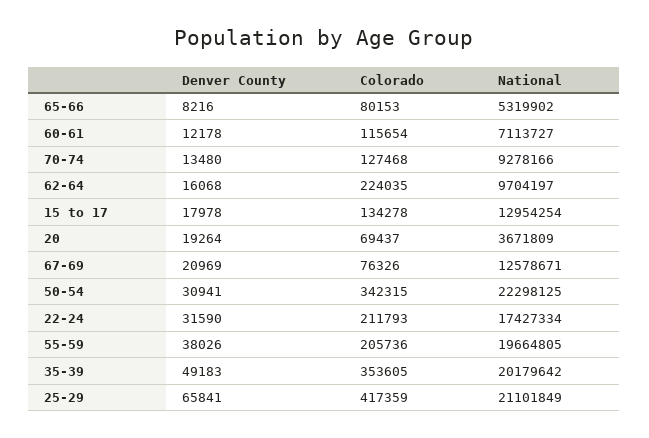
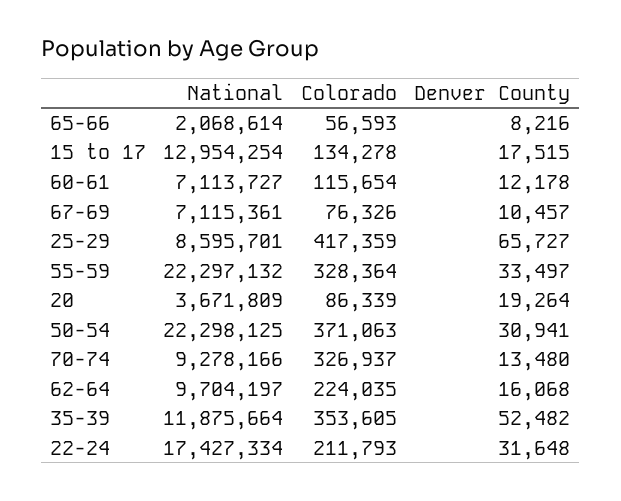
  {
    "Denver County": {
      "65-66": 8216,
      "60-61": 12178,
      "70-74": 13480,
      "62-64": 16068,
-     "15 to 17": 17978,
+     "15 to 17": 17515,
      "20": 19264,
-     "67-69": 20969,
+     "67-69": 10457,
      "50-54": 30941,
-     "22-24": 31590,
+     "22-24": 31648,
-     "55-59": 38026,
+     "55-59": 33497,
-     "35-39": 49183,
+     "35-39": 52482,
-     "25-29": 65841
+     "25-29": 65727
    },
    "Colorado": {
-     "65-66": 80153,
+     "65-66": 56593,
      "60-61": 115654,
-     "70-74": 127468,
+     "70-74": 326937,
      "62-64": 224035,
      "15 to 17": 134278,
-     "20": 69437,
+     "20": 86339,
      "67-69": 76326,
-     "50-54": 342315,
+     "50-54": 371063,
      "22-24": 211793,
-     "55-59": 205736,
+     "55-59": 328364,
      "35-39": 353605,
      "25-29": 417359
    },
    "National": {
-     "65-66": 5319902,
+     "65-66": 2068614,
      "60-61": 7113727,
      "70-74": 9278166,
      "62-64": 9704197,
      "15 to 17": 12954254,
      "20": 3671809,
-     "67-69": 12578671,
+     "67-69": 7115361,
      "50-54": 22298125,
      "22-24": 17427334,
-     "55-59": 19664805,
+     "55-59": 22297132,
-     "35-39": 20179642,
+     "35-39": 11875664,
-     "25-29": 21101849
+     "25-29": 8595701
    }
  }

